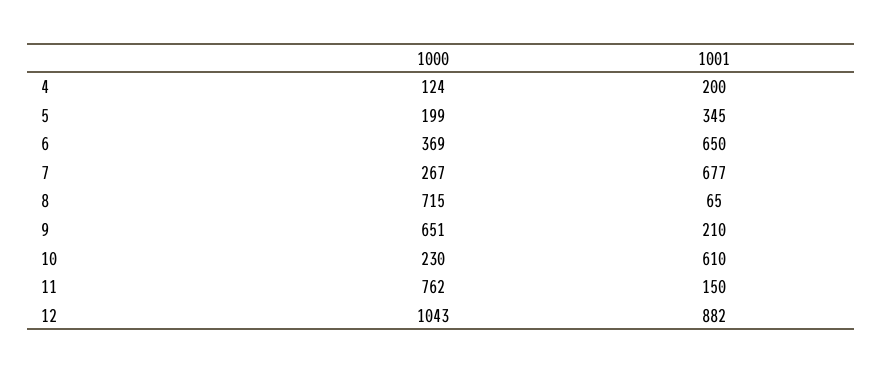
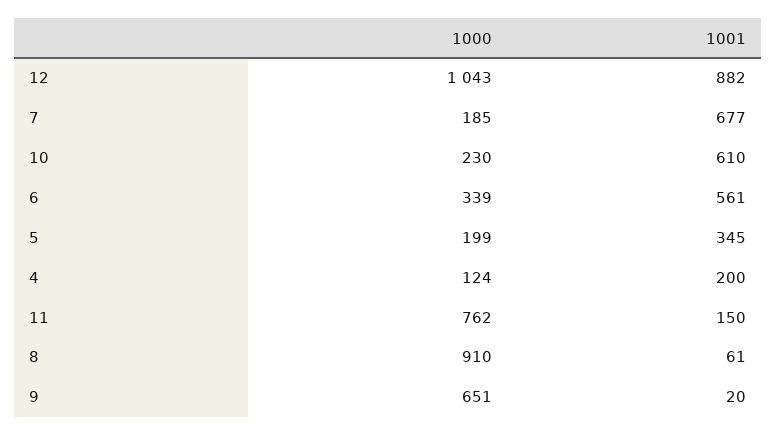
  {
    "1000": {
      "4": 124,
      "5": 199,
-     "6": 369,
+     "6": 339,
-     "7": 267,
+     "7": 185,
-     "8": 715,
+     "8": 910,
      "9": 651,
      "10": 230,
      "11": 762,
      "12": 1043
    },
    "1001": {
      "4": 200,
      "5": 345,
-     "6": 650,
+     "6": 561,
      "7": 677,
-     "8": 65,
+     "8": 61,
-     "9": 210,
+     "9": 20,
      "10": 610,
      "11": 150,
      "12": 882
    }
  }

